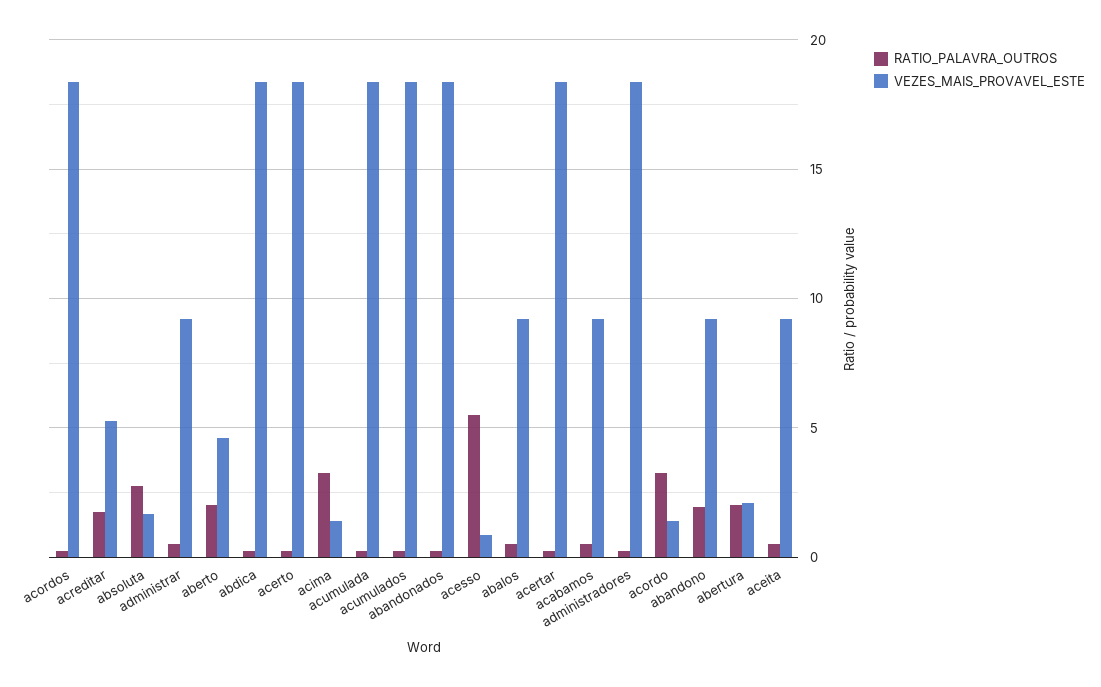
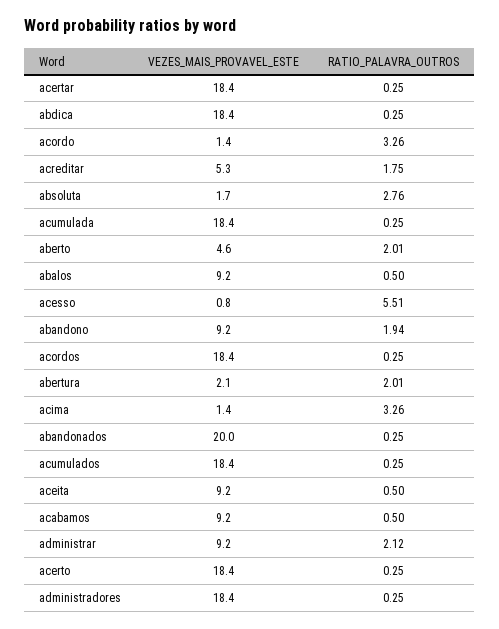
  {
    "RATIO_PALAVRA_OUTROS": {
      "acordos": 0.25,
      "acreditar": 1.75,
      "absoluta": 2.76,
-     "administrar": 0.5,
+     "administrar": 2.12,
      "aberto": 2.01,
      "abdica": 0.25,
      "acerto": 0.25,
      "acima": 3.26,
      "acumulada": 0.25,
      "acumulados": 0.25,
      "abandonados": 0.25,
      "acesso": 5.51,
      "abalos": 0.5,
      "acertar": 0.25,
      "acabamos": 0.5,
      "administradores": 0.25,
      "acordo": 3.26,
      "abandono": 1.94,
      "abertura": 2.01,
      "aceita": 0.5
    },
    "VEZES_MAIS_PROVAVEL_ESTE": {
      "acordos": 18.4,
      "acreditar": 5.3,
      "absoluta": 1.7,
      "administrar": 9.2,
      "aberto": 4.6,
      "abdica": 18.4,
      "acerto": 18.4,
      "acima": 1.4,
      "acumulada": 18.4,
      "acumulados": 18.4,
-     "abandonados": 18.5,
+     "abandonados": 20,
      "acesso": 0.8,
      "abalos": 9.2,
      "acertar": 18.4,
      "acabamos": 9.2,
      "administradores": 18.4,
      "acordo": 1.4,
      "abandono": 9.2,
      "abertura": 2.1,
      "aceita": 9.2
    }
  }

